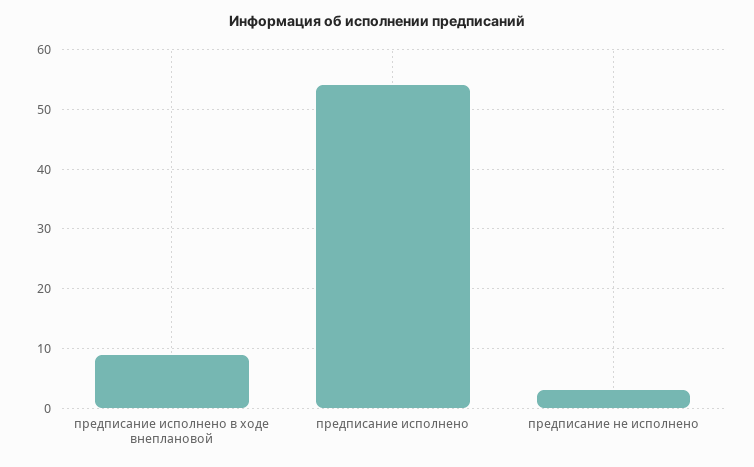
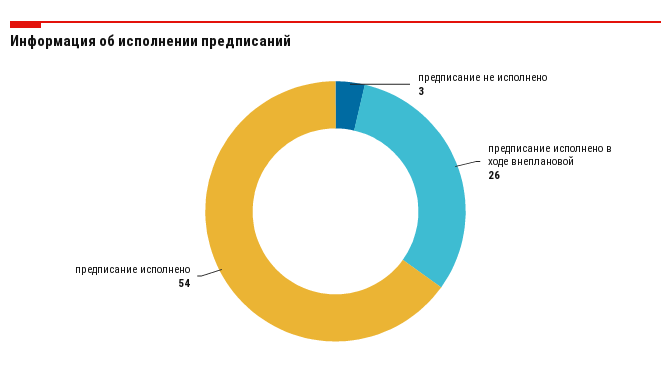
  {
-   "предписание исполнено в ходе внеплановой": 10,
+   "предписание исполнено в ходе внеплановой": 26,
    "предписание исполнено": 54,
    "предписание не исполнено": 3
  }

